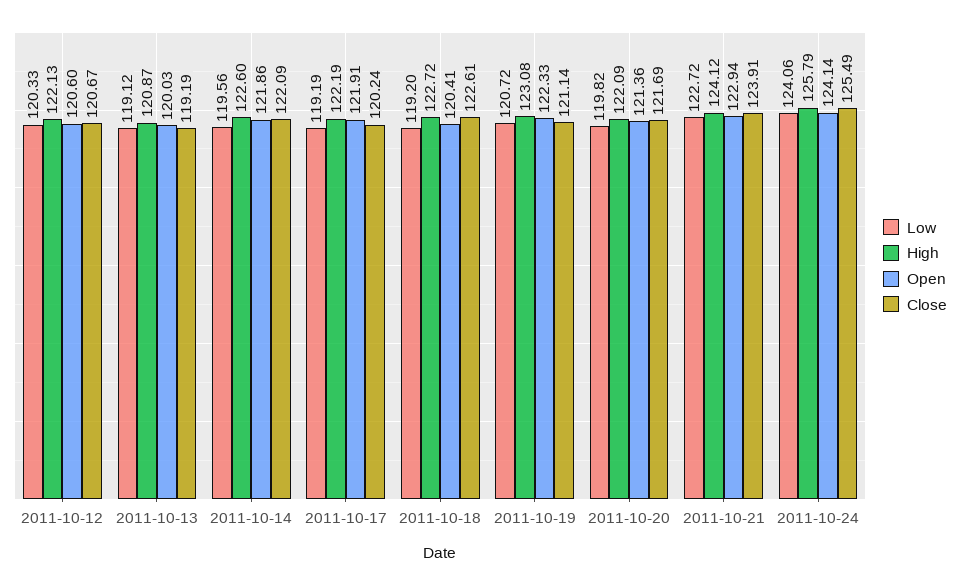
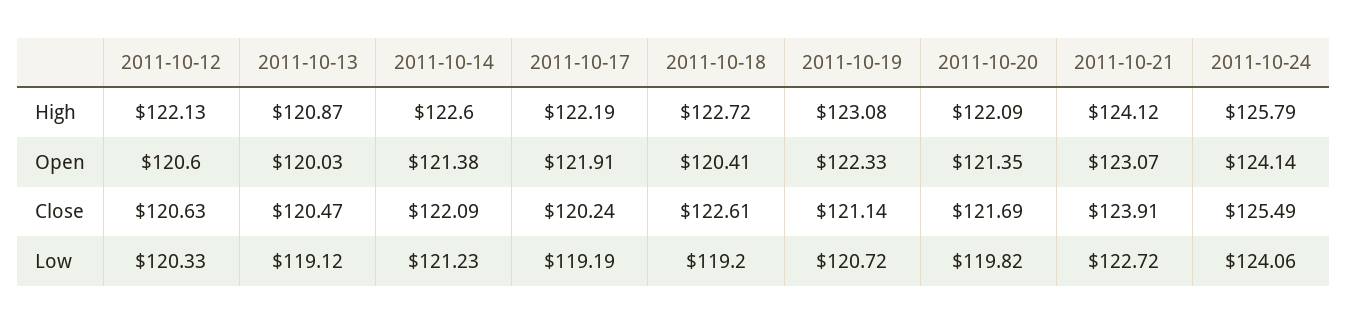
  {
    "Low": {
      "2011-10-12": 120.33,
      "2011-10-13": 119.12,
-     "2011-10-14": 119.56,
+     "2011-10-14": 121.23,
      "2011-10-17": 119.19,
      "2011-10-18": 119.2,
      "2011-10-19": 120.72,
      "2011-10-20": 119.82,
      "2011-10-21": 122.72,
      "2011-10-24": 124.06
    },
    "High": {
      "2011-10-12": 122.13,
      "2011-10-13": 120.87,
      "2011-10-14": 122.6,
      "2011-10-17": 122.19,
      "2011-10-18": 122.72,
      "2011-10-19": 123.08,
      "2011-10-20": 122.09,
      "2011-10-21": 124.12,
      "2011-10-24": 125.79
    },
    "Open": {
      "2011-10-12": 120.6,
      "2011-10-13": 120.03,
-     "2011-10-14": 121.86,
+     "2011-10-14": 121.38,
      "2011-10-17": 121.91,
      "2011-10-18": 120.41,
      "2011-10-19": 122.33,
-     "2011-10-20": 121.36,
+     "2011-10-20": 121.35,
-     "2011-10-21": 122.94,
+     "2011-10-21": 123.07,
      "2011-10-24": 124.14
    },
    "Close": {
-     "2011-10-12": 120.67,
+     "2011-10-12": 120.63,
-     "2011-10-13": 119.19,
+     "2011-10-13": 120.47,
      "2011-10-14": 122.09,
      "2011-10-17": 120.24,
      "2011-10-18": 122.61,
      "2011-10-19": 121.14,
      "2011-10-20": 121.69,
      "2011-10-21": 123.91,
      "2011-10-24": 125.49
    }
  }

